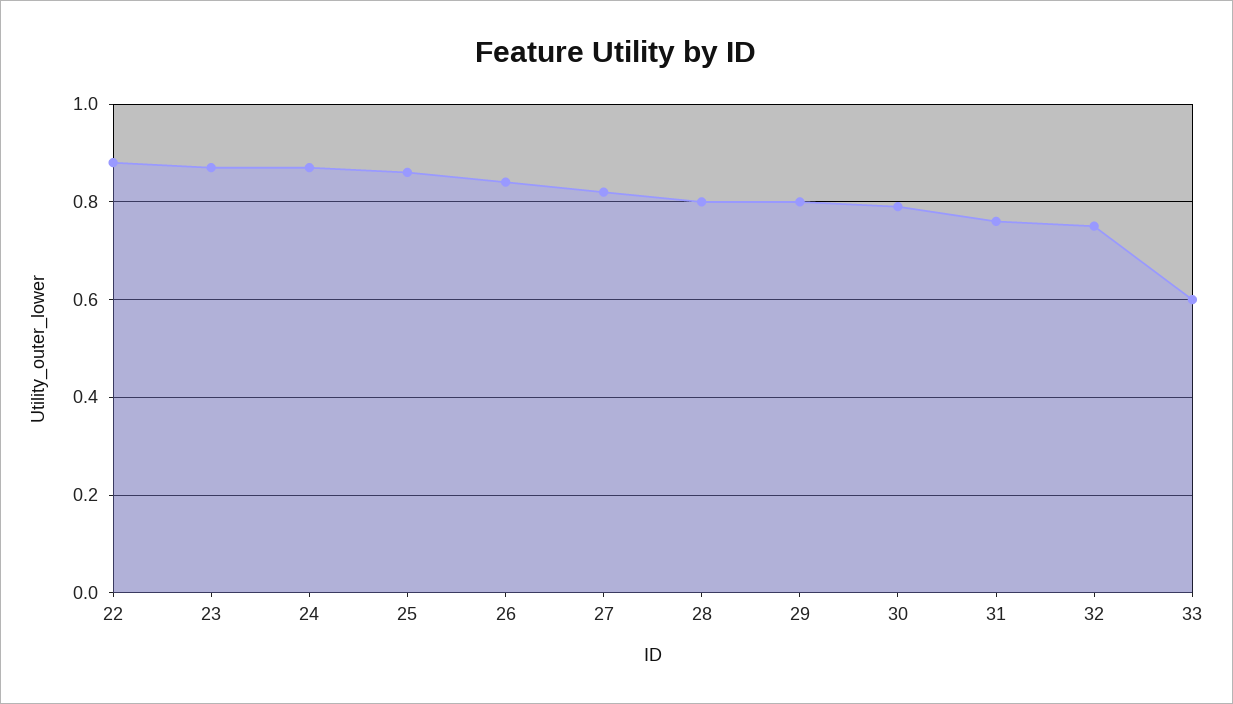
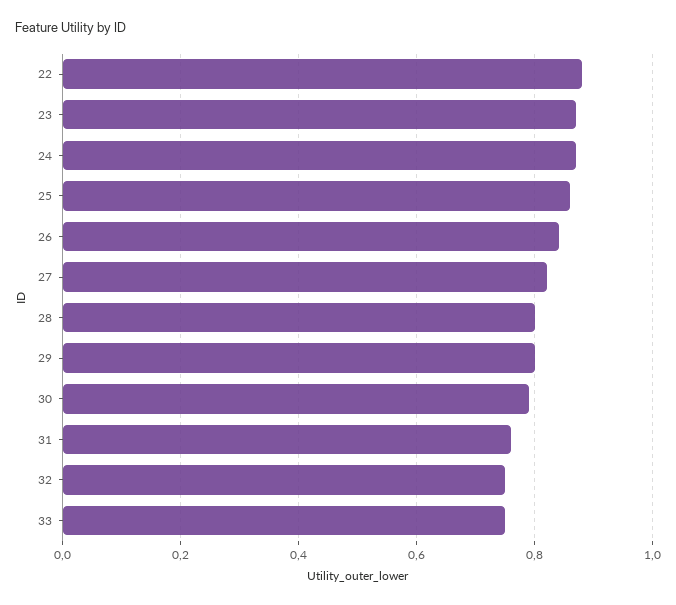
  {
    "22": 0.9,
    "23": 0.85,
    "24": 0.85,
    "25": 0.85,
    "26": 0.85,
    "27": 0.8,
    "28": 0.8,
    "29": 0.8,
    "30": 0.8,
    "31": 0.75,
    "32": 0.75,
-   "33": 0.6
+   "33": 0.75
  }

